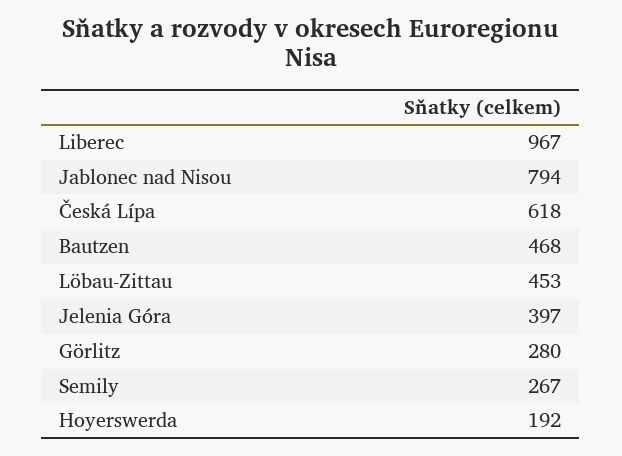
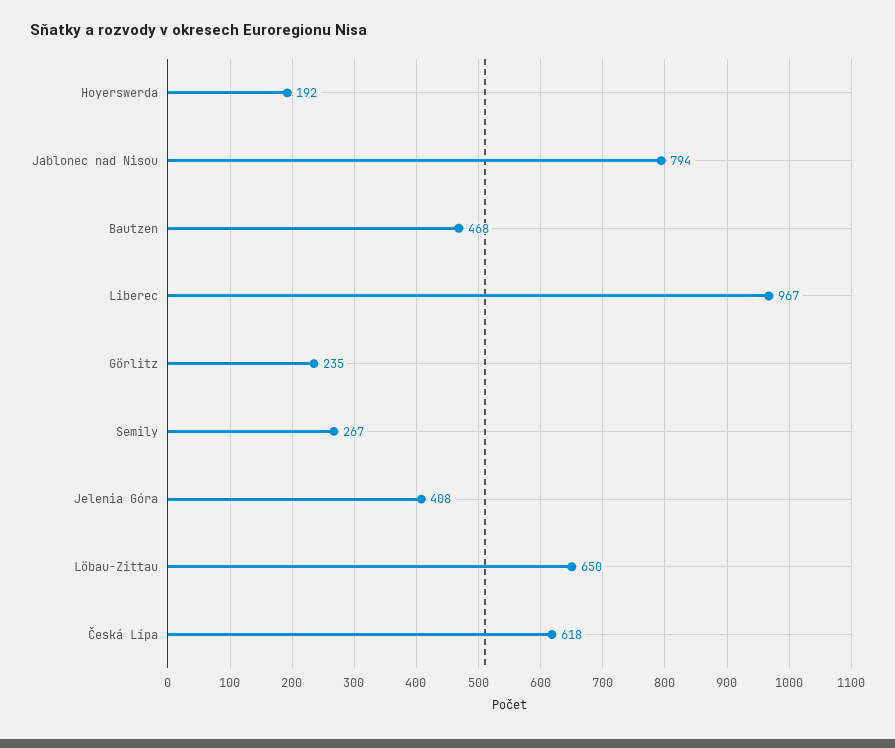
  {
    "Liberec": 967,
    "Jablonec nad Nisou": 794,
    "Česká Lípa": 618,
    "Bautzen": 468,
-   "Löbau-Zittau": 453,
+   "Löbau-Zittau": 650,
-   "Jelenia Góra": 397,
+   "Jelenia Góra": 408,
-   "Görlitz": 280,
+   "Görlitz": 235,
    "Semily": 267,
    "Hoyerswerda": 192
  }

